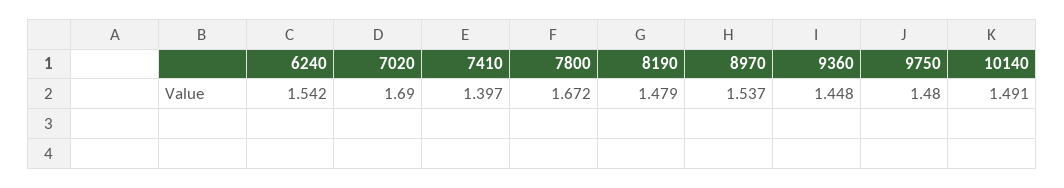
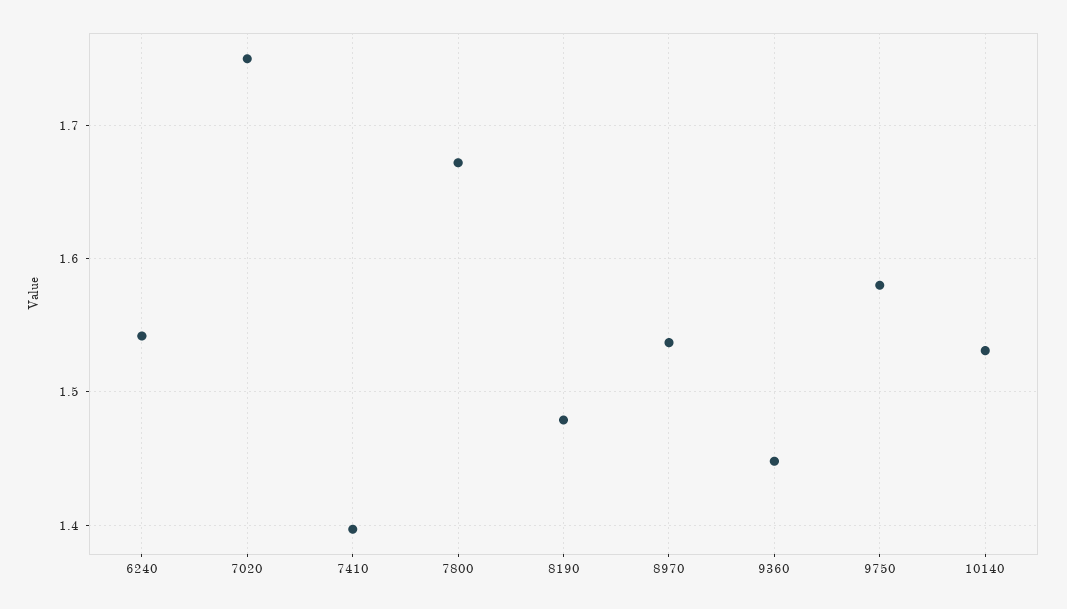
  {
    "6240": 1.542,
-   "7020": 1.69,
+   "7020": 1.75,
    "7410": 1.397,
    "7800": 1.672,
    "8190": 1.479,
    "8970": 1.537,
    "9360": 1.448,
-   "9750": 1.48,
+   "9750": 1.58,
-   "10140": 1.491
+   "10140": 1.53
  }

